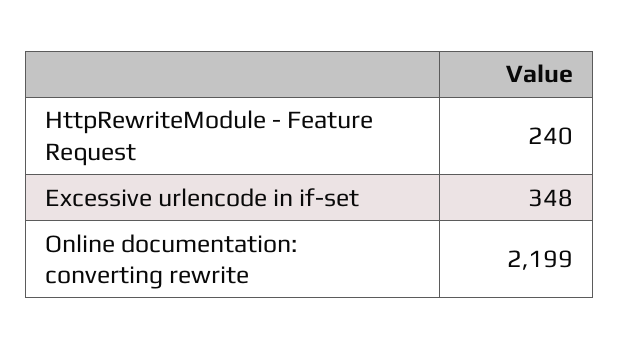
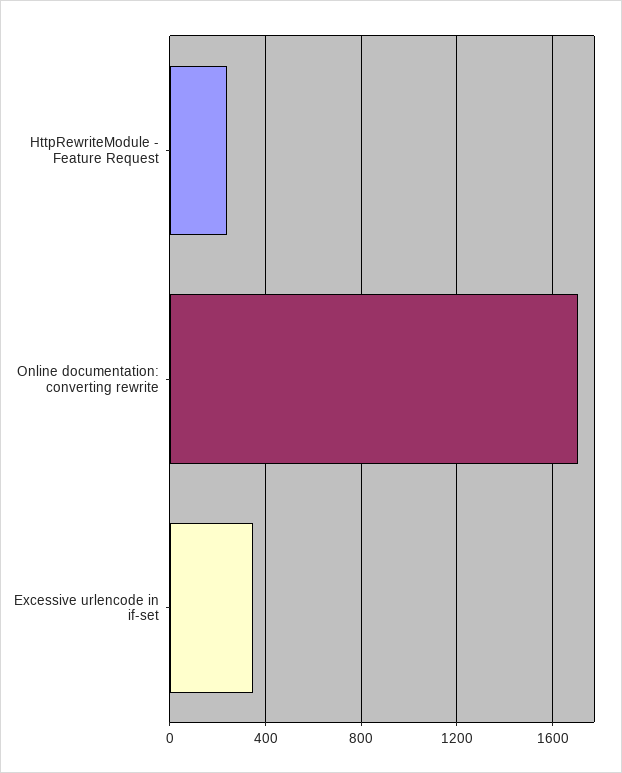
  {
    "HttpRewriteModule - Feature Request": 240,
    "Excessive urlencode in if-set": 348,
-   "Online documentation: converting rewrite": 2199
+   "Online documentation: converting rewrite": 1700
  }

